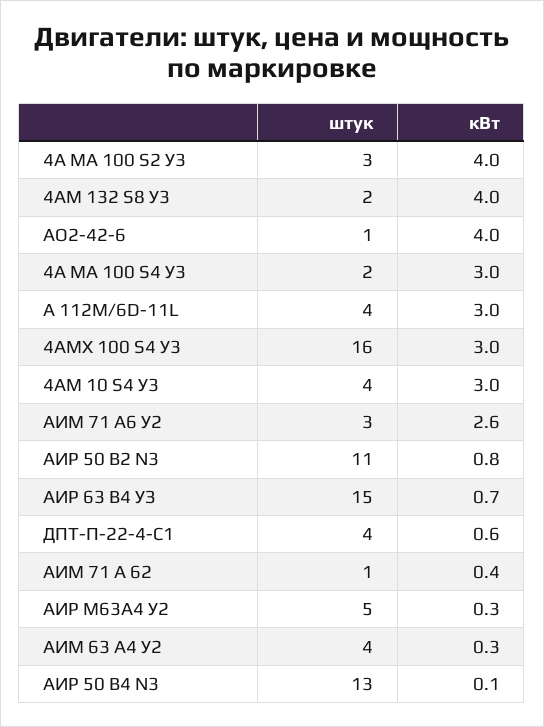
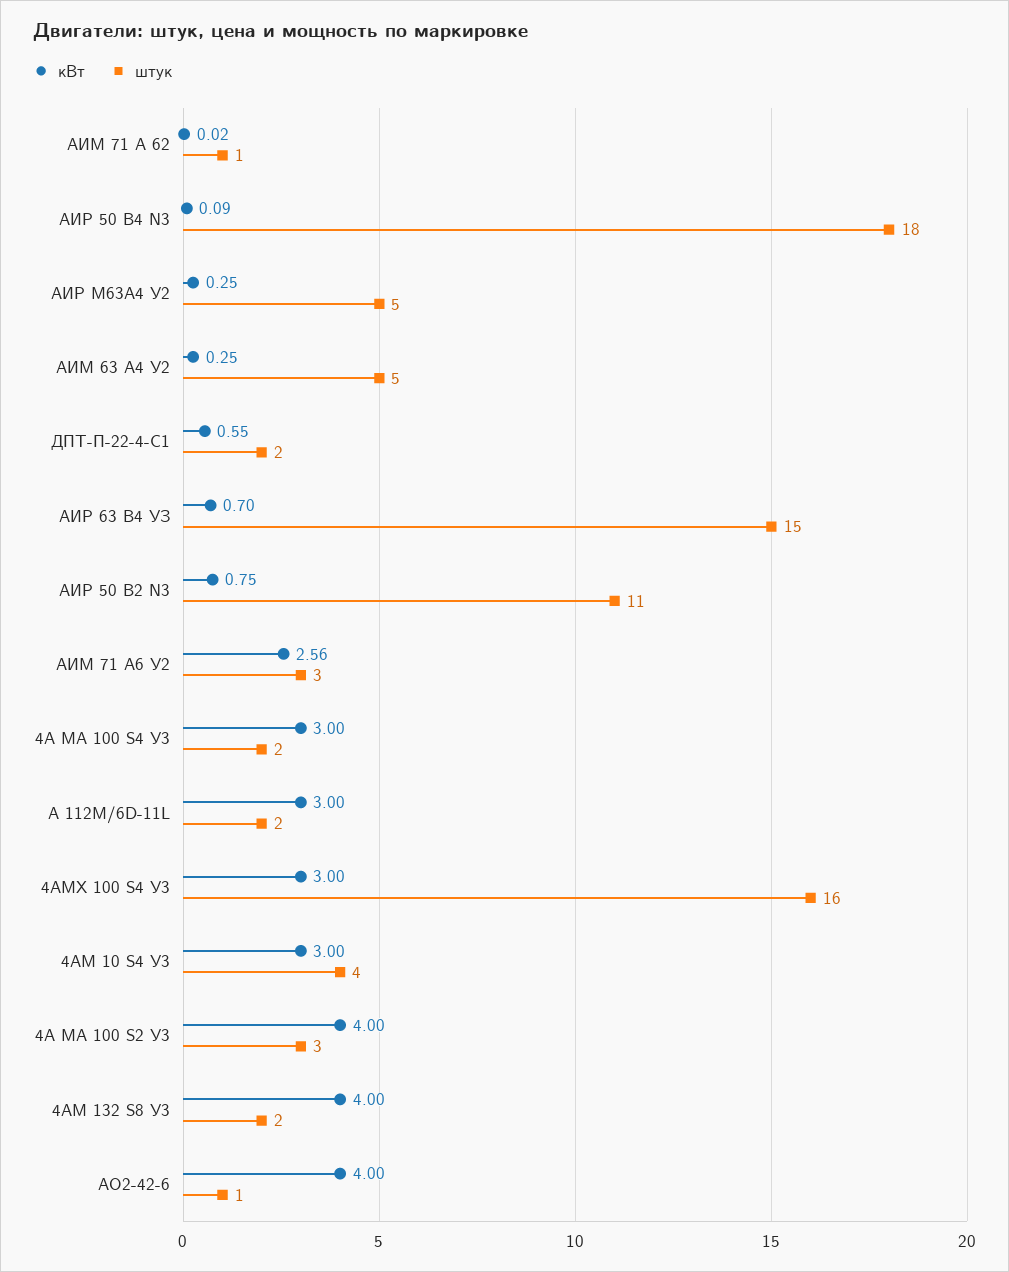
  {
    "штук": {
      "4А МА 100 S2 У3": 3,
      "4АМ 132 S8 У3": 2,
      "АО2-42-6": 1,
      "4А МА 100 S4 У3": 2,
-     "А 112М/6D-11L": 4,
+     "А 112М/6D-11L": 2,
      "4АМХ 100 S4 У3": 16,
      "4АМ 10 S4 У3": 4,
      "АИМ 71 А6 У2": 3,
      "АИР 50 В2 N3": 11,
      "АИР 63 В4 УЗ": 15,
-     "ДПТ-П-22-4-С1": 4,
+     "ДПТ-П-22-4-С1": 2,
      "АИМ 71 А 62": 1,
      "АИР М63А4 У2": 5,
-     "АИМ 63 А4 У2": 4,
+     "АИМ 63 А4 У2": 5,
-     "АИР 50 В4 N3": 13
+     "АИР 50 В4 N3": 18
    },
    "кВт": {
      "4А МА 100 S2 У3": 4,
      "4АМ 132 S8 У3": 4,
      "АО2-42-6": 4,
      "4А МА 100 S4 У3": 3,
      "А 112М/6D-11L": 3,
      "4АМХ 100 S4 У3": 3,
      "4АМ 10 S4 У3": 3,
      "АИМ 71 А6 У2": 2.56,
      "АИР 50 В2 N3": 0.75,
      "АИР 63 В4 УЗ": 0.7,
      "ДПТ-П-22-4-С1": 0.55,
-     "АИМ 71 А 62": 0.4,
+     "АИМ 71 А 62": 0.02,
      "АИР М63А4 У2": 0.25,
      "АИМ 63 А4 У2": 0.25,
      "АИР 50 В4 N3": 0.09
    }
  }

